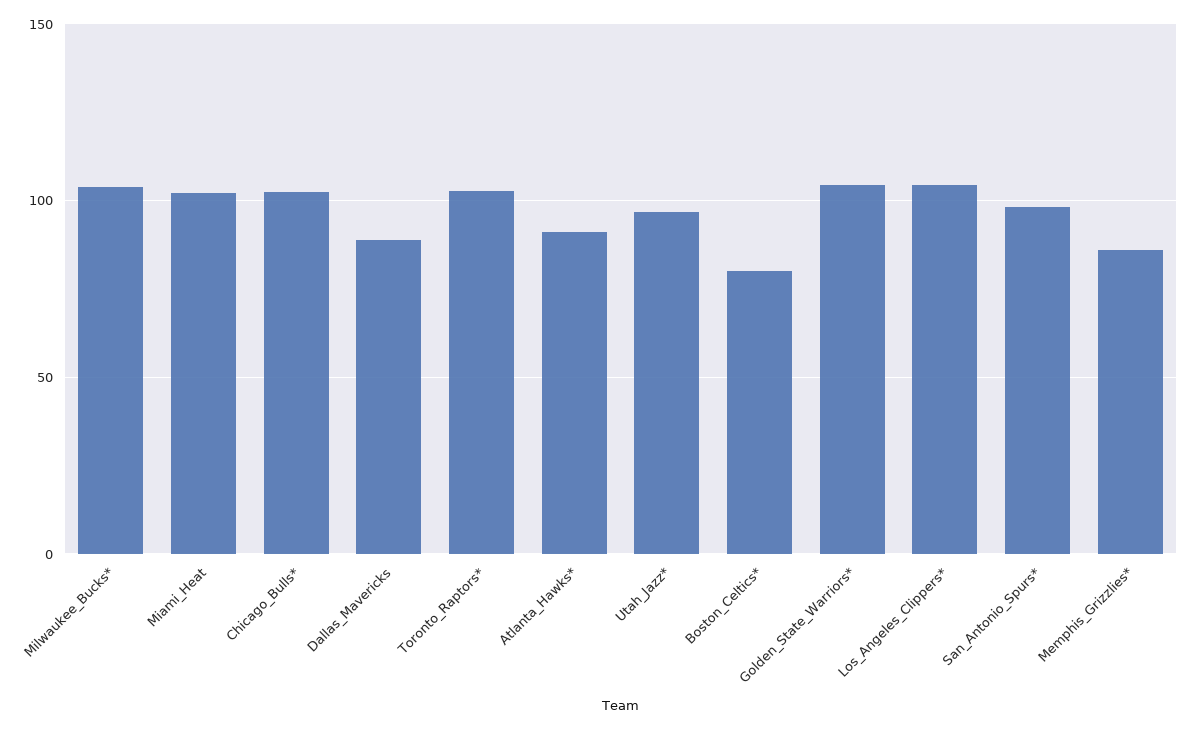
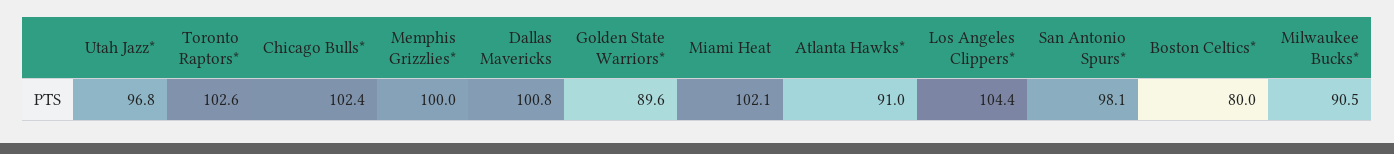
  {
-   "Milwaukee_Bucks*": 105,
+   "Milwaukee_Bucks*": 90.5,
    "Miami_Heat": 102.1,
    "Chicago_Bulls*": 102.4,
-   "Dallas_Mavericks": 90,
+   "Dallas_Mavericks": 100.8,
    "Toronto_Raptors*": 102.6,
    "Atlanta_Hawks*": 91,
    "Utah_Jazz*": 96.8,
    "Boston_Celtics*": 80,
-   "Golden_State_Warriors*": 105,
+   "Golden_State_Warriors*": 89.6,
    "Los_Angeles_Clippers*": 104.4,
    "San_Antonio_Spurs*": 98.1,
-   "Memphis_Grizzlies*": 85
+   "Memphis_Grizzlies*": 100
  }

